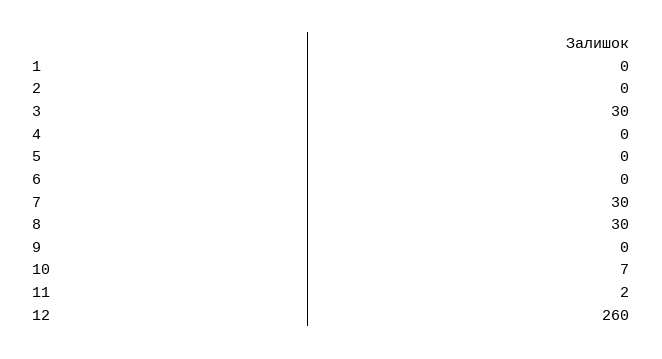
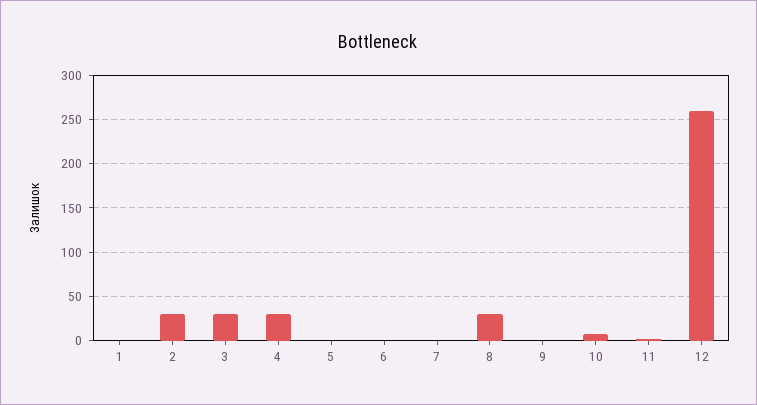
  {
    "1": 0,
-   "2": 0,
+   "2": 30,
    "3": 30,
-   "4": 0,
+   "4": 30,
    "5": 0,
    "6": 0,
-   "7": 30,
+   "7": 0,
    "8": 30,
    "9": 0,
    "10": 7,
    "11": 2,
    "12": 260
  }

